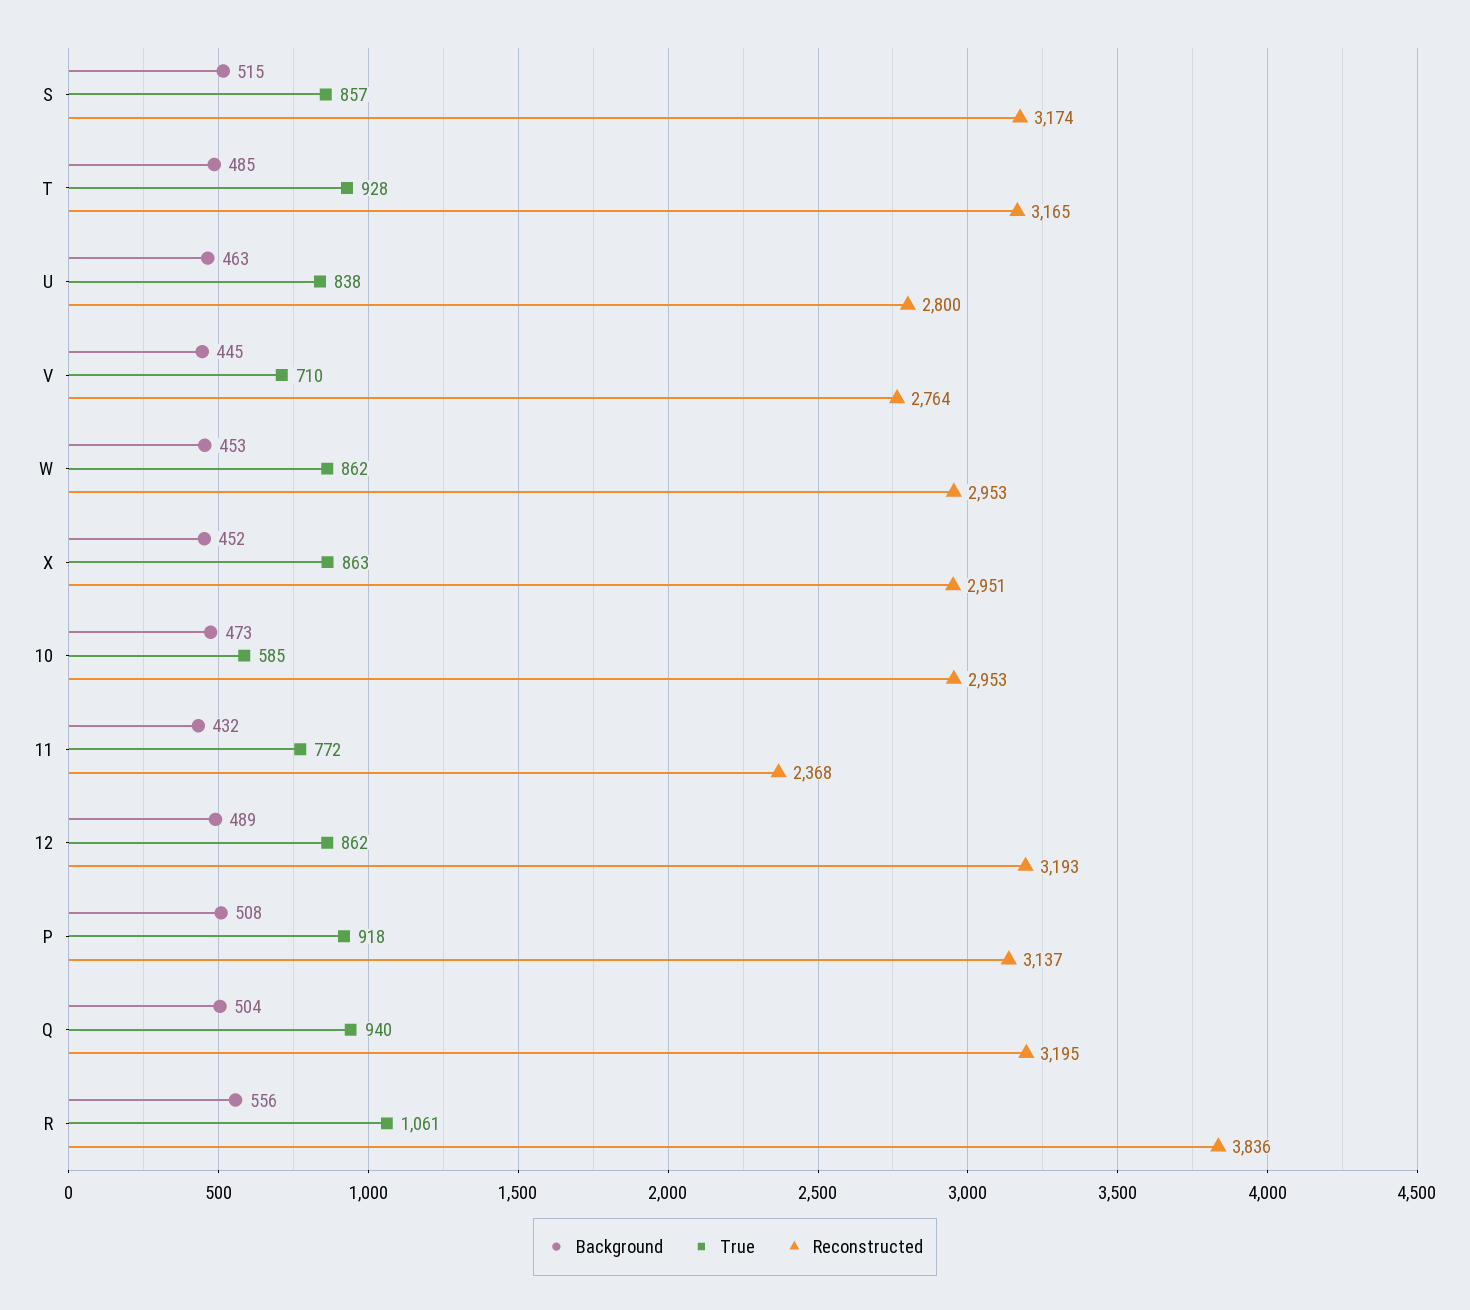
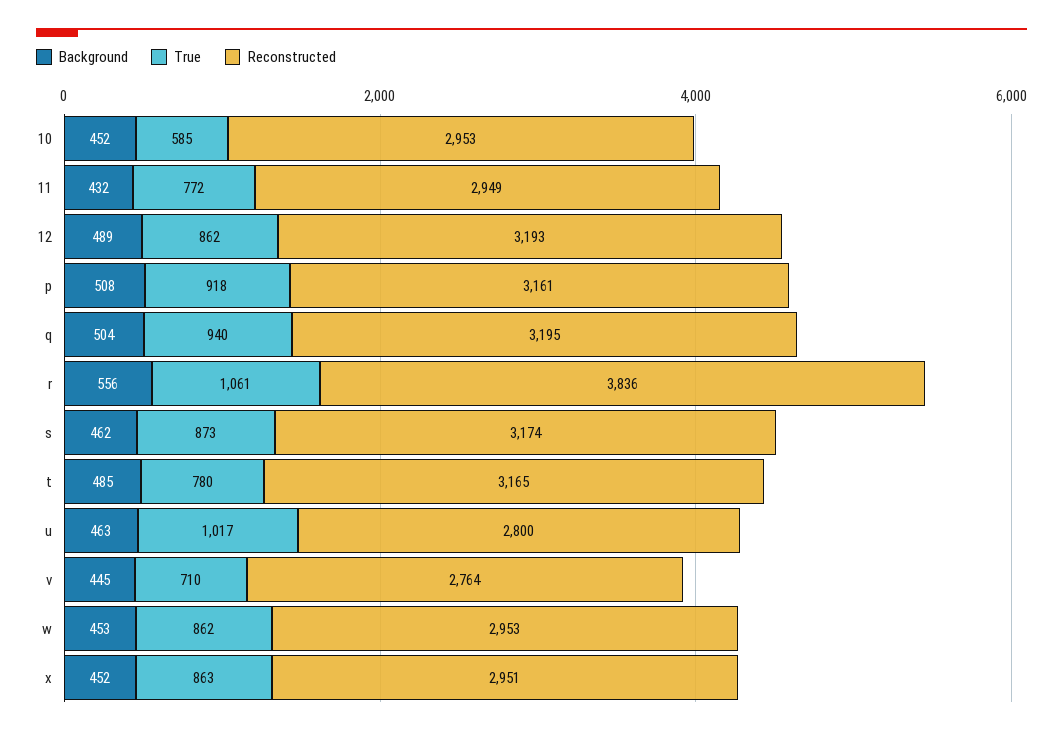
  {
    "Background": {
-     "S": 515,
+     "S": 462,
      "T": 485,
      "U": 463,
      "V": 445,
      "W": 453,
      "X": 452,
-     "10": 473,
+     "10": 452,
      "11": 432,
      "12": 489,
      "P": 508,
      "Q": 504,
      "R": 556
    },
    "True": {
-     "S": 857,
+     "S": 873,
-     "T": 928,
+     "T": 780,
-     "U": 838,
+     "U": 1017,
      "V": 710,
      "W": 862,
      "X": 863,
      "10": 585,
      "11": 772,
      "12": 862,
      "P": 918,
      "Q": 940,
      "R": 1061
    },
    "Reconstructed": {
      "S": 3174,
      "T": 3165,
      "U": 2800,
      "V": 2764,
      "W": 2953,
      "X": 2951,
      "10": 2953,
-     "11": 2368,
+     "11": 2949,
      "12": 3193,
-     "P": 3137,
+     "P": 3161,
      "Q": 3195,
      "R": 3836
    }
  }

